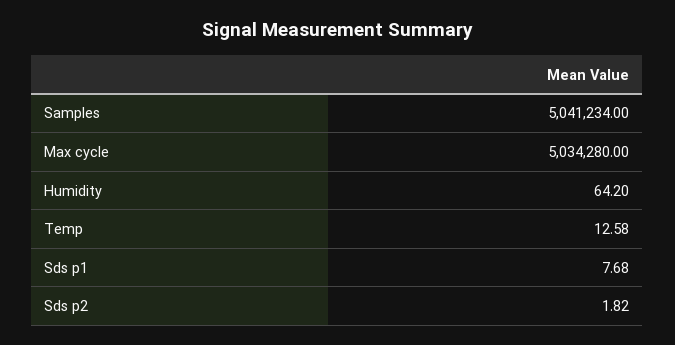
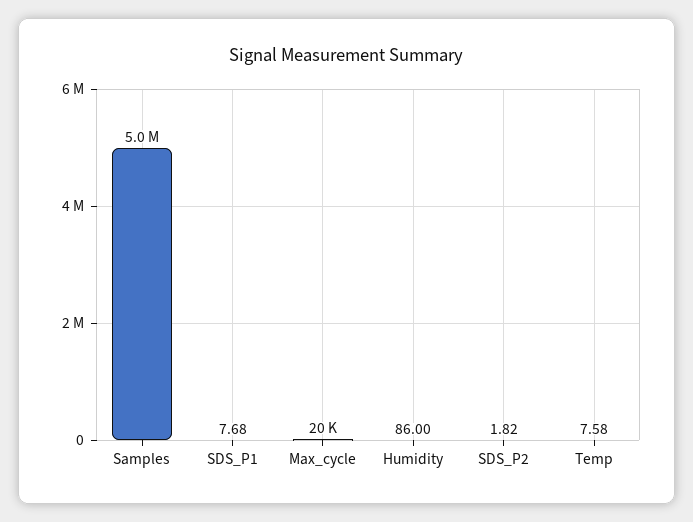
  {
    "Samples": 5041234,
-   "Max cycle": 5034280,
+   "Max cycle": 20000,
-   "Humidity": 64.2,
+   "Humidity": 86,
-   "Temp": 12.58,
+   "Temp": 7.58,
    "Sds p1": 7.68,
    "Sds p2": 1.82
  }

